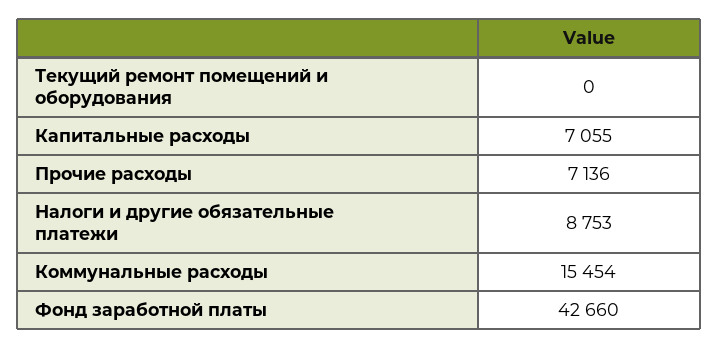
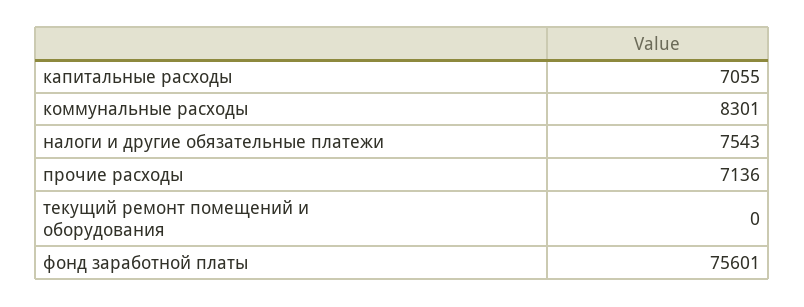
  {
    "Текущий ремонт помещений и оборудования": 0,
    "Капитальные расходы": 7055,
    "Прочие расходы": 7136,
-   "Налоги и другие обязательные платежи": 8753,
+   "Налоги и другие обязательные платежи": 7543,
-   "Коммунальные расходы": 15454,
+   "Коммунальные расходы": 8301,
-   "Фонд заработной платы": 42660
+   "Фонд заработной платы": 75601
  }

